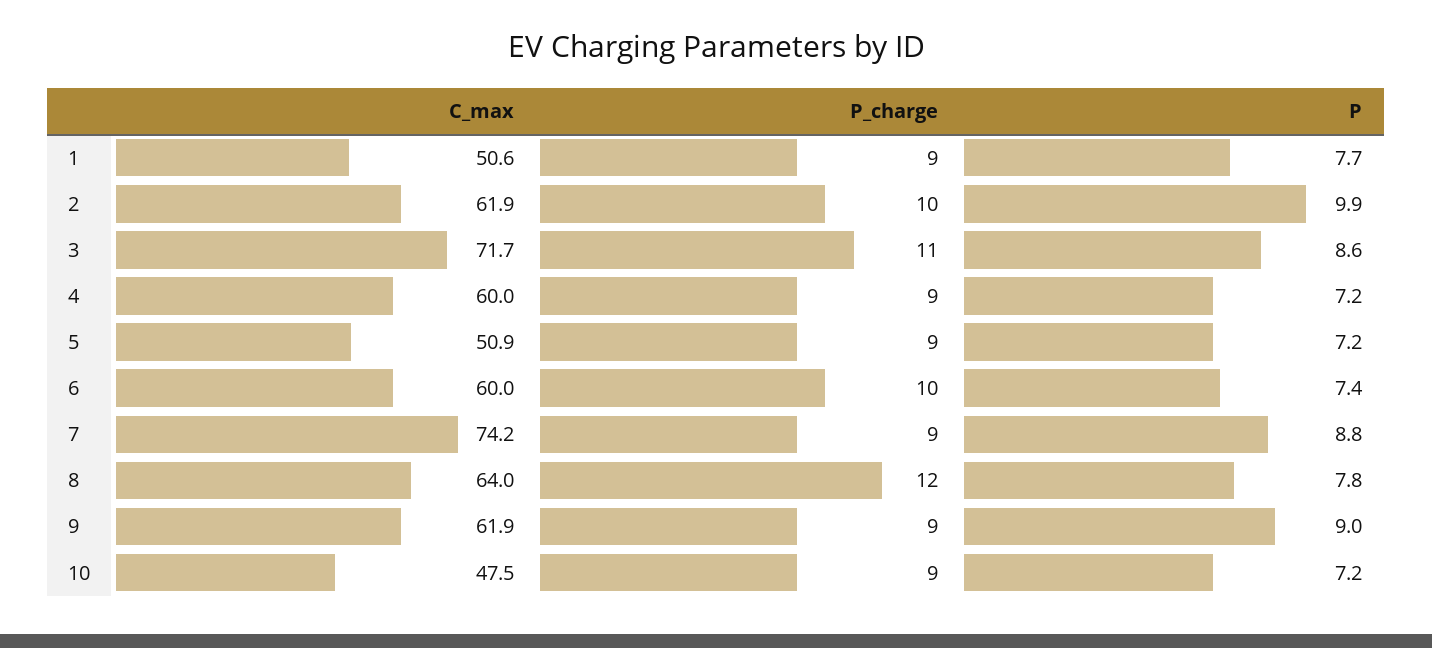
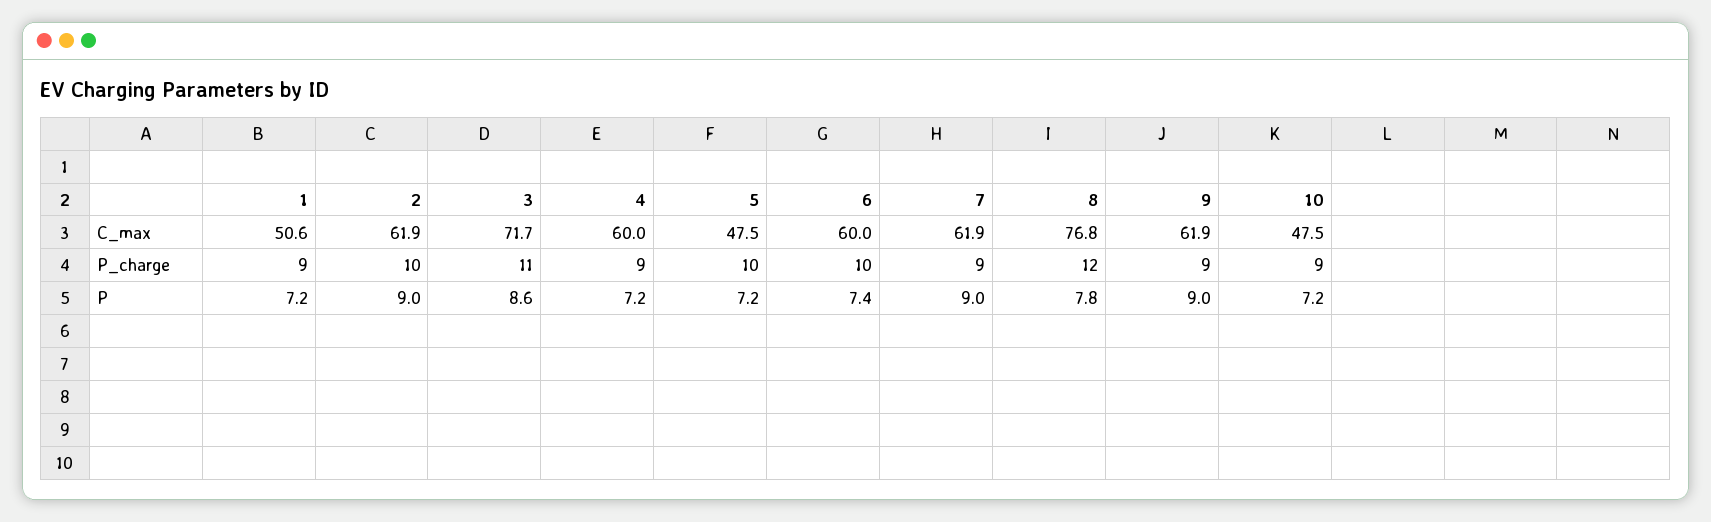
  {
    "C_max": {
      "1": 50.6,
      "2": 61.9,
      "3": 71.7,
      "4": 60,
-     "5": 50.9,
+     "5": 47.5,
      "6": 60,
-     "7": 74.2,
+     "7": 61.9,
-     "8": 64,
+     "8": 76.8,
      "9": 61.9,
      "10": 47.5
    },
    "P_charge": {
      "1": 9,
      "2": 10,
      "3": 11,
      "4": 9,
-     "5": 9,
+     "5": 10,
      "6": 10,
      "7": 9,
      "8": 12,
      "9": 9,
      "10": 9
    },
    "P": {
-     "1": 7.7,
+     "1": 7.2,
-     "2": 9.9,
+     "2": 9,
      "3": 8.6,
      "4": 7.2,
      "5": 7.2,
      "6": 7.4,
-     "7": 8.8,
+     "7": 9,
      "8": 7.8,
      "9": 9,
      "10": 7.2
    }
  }

